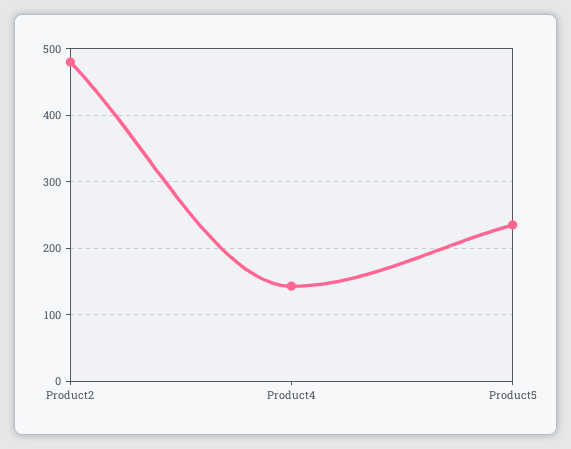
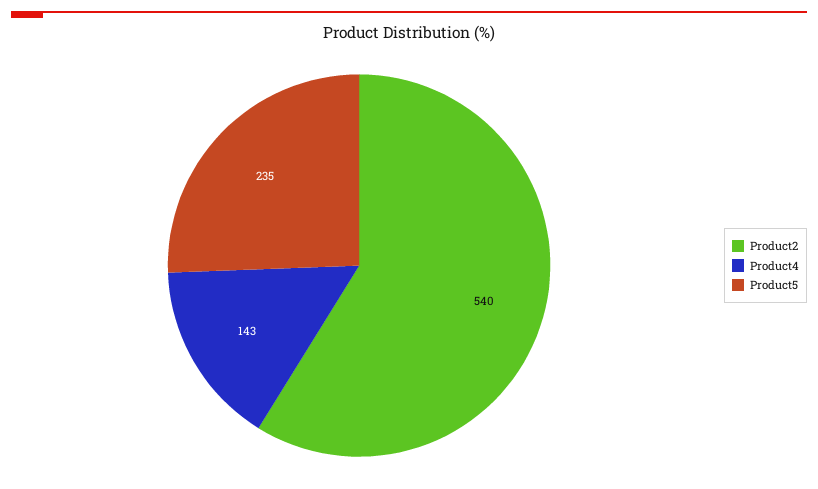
  {
-   "Product2": 480,
+   "Product2": 540,
    "Product4": 143,
    "Product5": 235
  }

